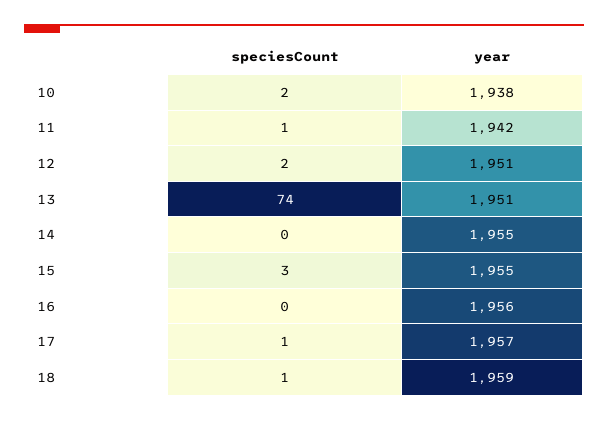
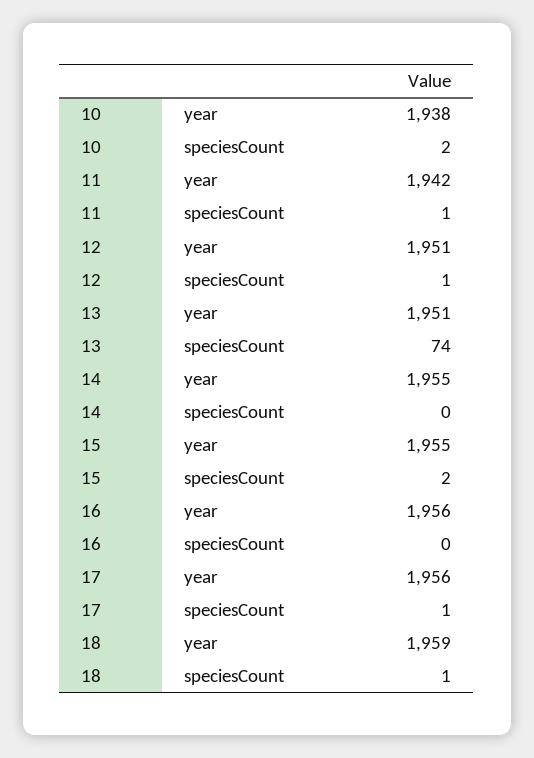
  {
    "speciesCount": {
      "10": 2,
      "11": 1,
-     "12": 2,
+     "12": 1,
      "13": 74,
      "14": 0,
-     "15": 3,
+     "15": 2,
      "16": 0,
      "17": 1,
      "18": 1
    },
    "year": {
      "10": 1938,
      "11": 1942,
      "12": 1951,
      "13": 1951,
      "14": 1955,
      "15": 1955,
      "16": 1956,
-     "17": 1957,
+     "17": 1956,
      "18": 1959
    }
  }

